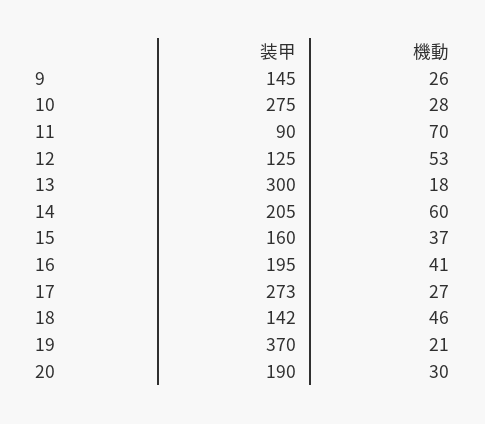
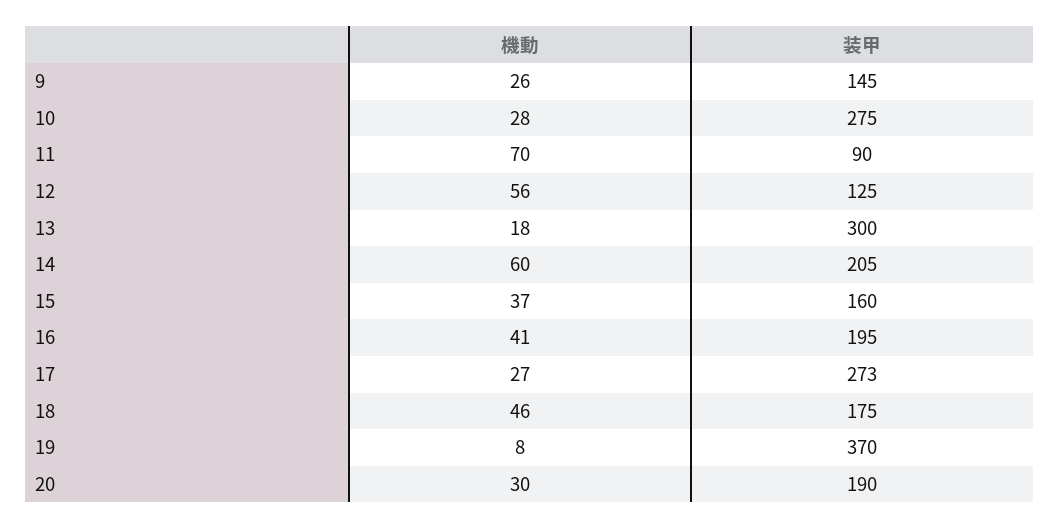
  {
    "装甲": {
      "9": 145,
      "10": 275,
      "11": 90,
      "12": 125,
      "13": 300,
      "14": 205,
      "15": 160,
      "16": 195,
      "17": 273,
-     "18": 142,
+     "18": 175,
      "19": 370,
      "20": 190
    },
    "機動": {
      "9": 26,
      "10": 28,
      "11": 70,
-     "12": 53,
+     "12": 56,
      "13": 18,
      "14": 60,
      "15": 37,
      "16": 41,
      "17": 27,
      "18": 46,
-     "19": 21,
+     "19": 8,
      "20": 30
    }
  }

